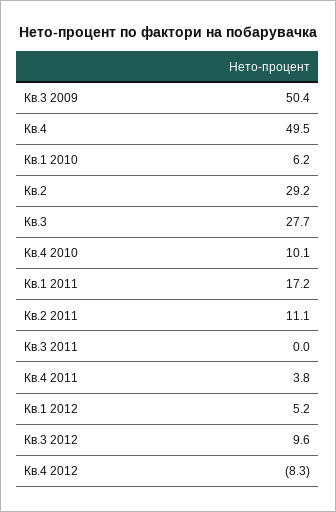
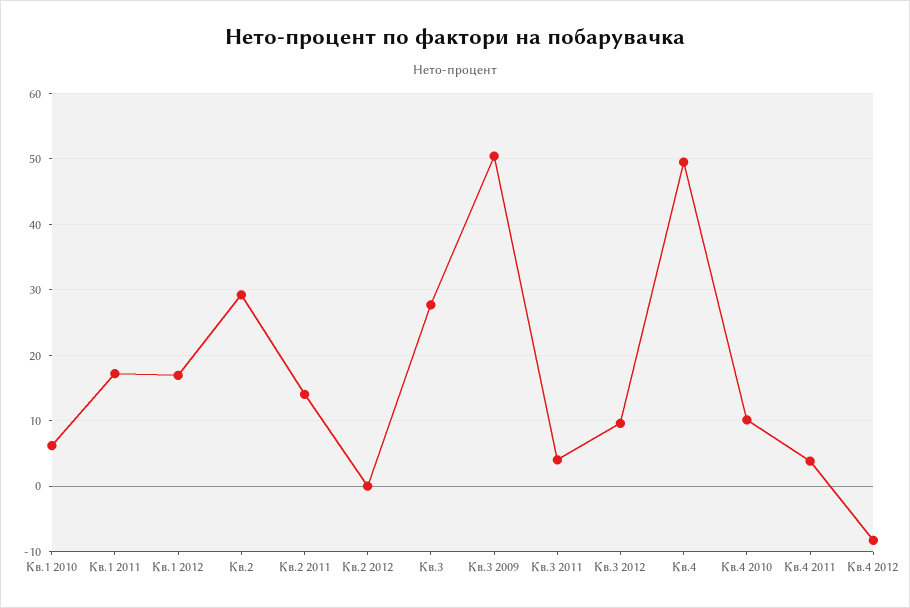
  {
    "Кв.3 2009": 50.4,
    "Кв.4": 49.5,
    "Кв.1 2010": 6.2,
    "Кв.2": 29.2,
    "Кв.3": 27.7,
    "Кв.4 2010": 10.1,
    "Кв.1 2011": 17.2,
-   "Кв.2 2011": 11.1,
+   "Кв.2 2011": 14,
-   "Кв.3 2011": 0,
+   "Кв.3 2011": 4,
    "Кв.4 2011": 3.8,
-   "Кв.1 2012": 5.2,
+   "Кв.1 2012": 17,
    "Кв.3 2012": 9.6,
-   "Кв.4 2012": -8.3
+   "Кв.4 2012": -8.3,
+   "Кв.2 2012": 0
  }

